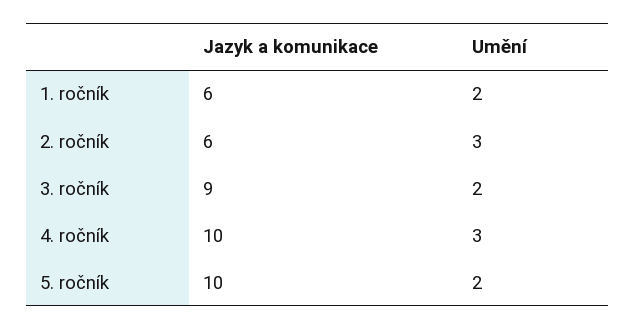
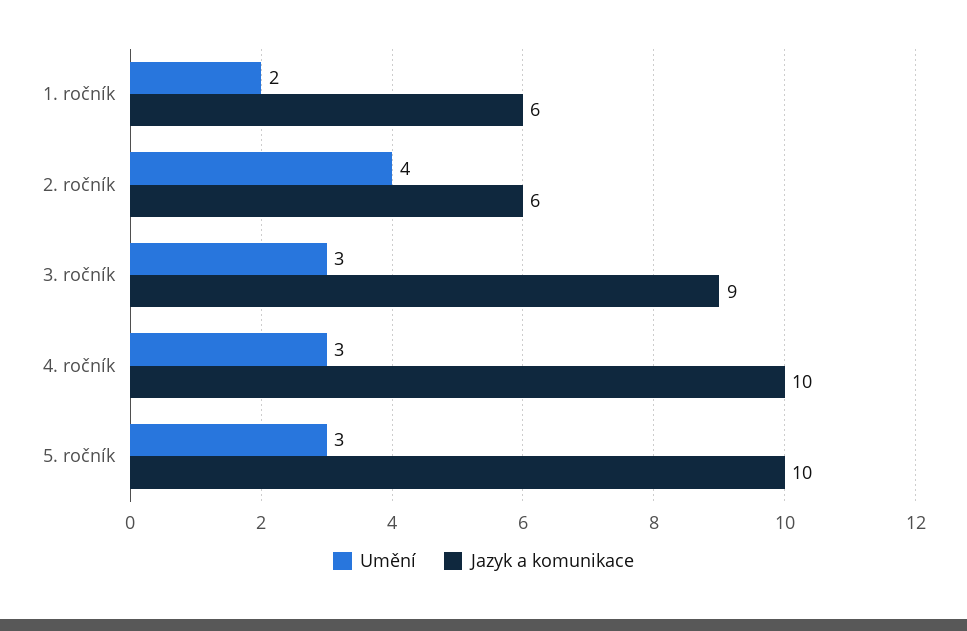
  {
    "Jazyk a komunikace": {
      "1. ročník": 6,
      "2. ročník": 6,
      "3. ročník": 9,
      "4. ročník": 10,
      "5. ročník": 10
    },
    "Umění": {
      "1. ročník": 2,
-     "2. ročník": 3,
+     "2. ročník": 4,
-     "3. ročník": 2,
+     "3. ročník": 3,
      "4. ročník": 3,
-     "5. ročník": 2
+     "5. ročník": 3
    }
  }

